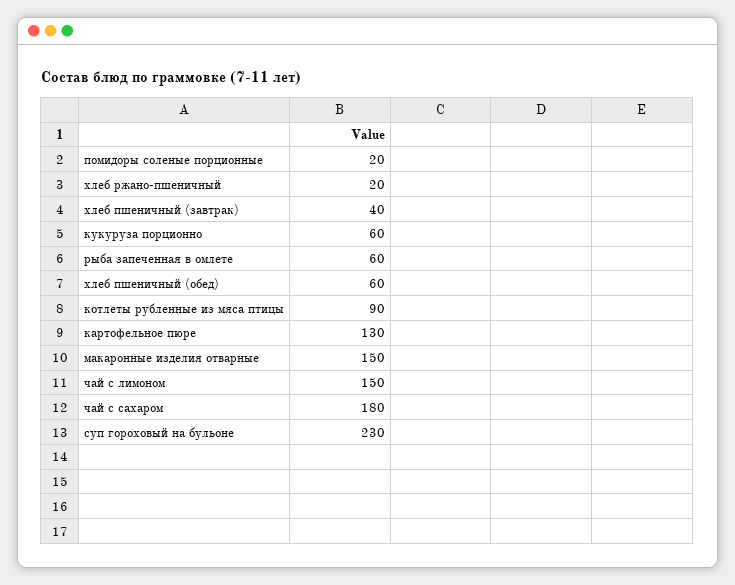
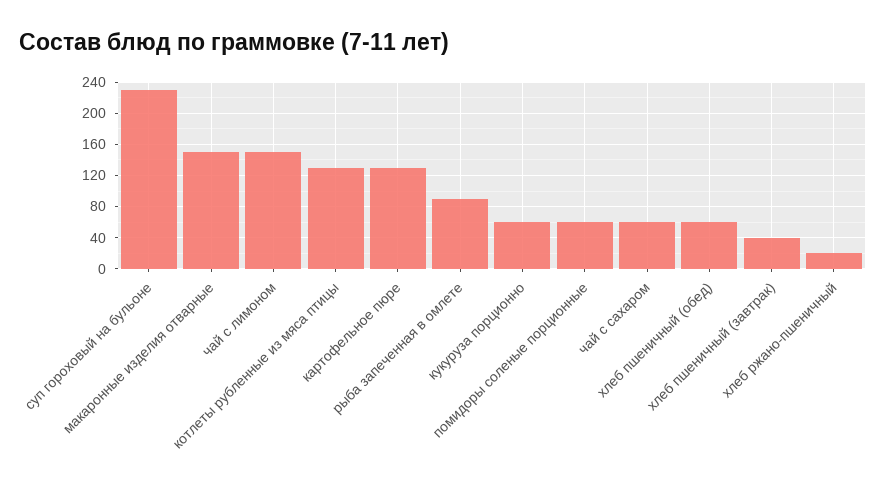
  {
-   "помидоры соленые порционные": 20,
+   "помидоры соленые порционные": 60,
    "хлеб ржано-пшеничный": 20,
    "хлеб пшеничный (завтрак)": 40,
    "кукуруза порционно": 60,
-   "рыба запеченная в омлете": 60,
+   "рыба запеченная в омлете": 90,
    "хлеб пшеничный (обед)": 60,
-   "котлеты рубленные из мяса птицы": 90,
+   "котлеты рубленные из мяса птицы": 130,
    "картофельное пюре": 130,
    "макаронные изделия отварные": 150,
    "чай с лимоном": 150,
-   "чай с сахаром": 180,
+   "чай с сахаром": 60,
    "суп гороховый на бульоне": 230
  }

